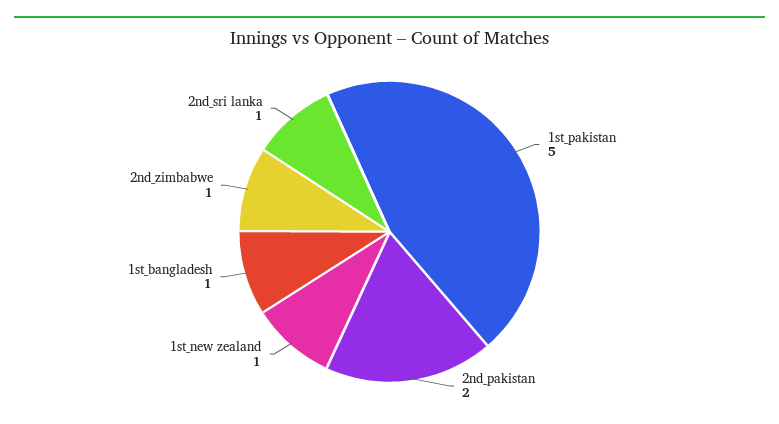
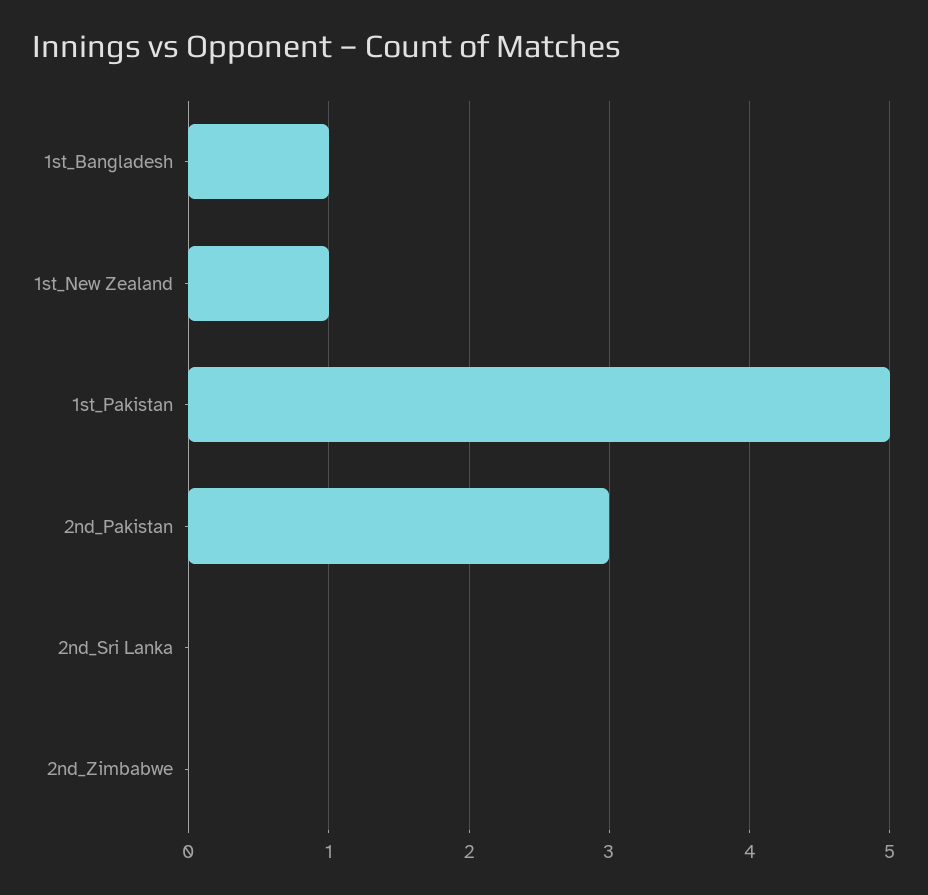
  {
    "1st_pakistan": 5,
-   "2nd_pakistan": 2,
+   "2nd_pakistan": 3,
    "1st_new zealand": 1,
    "1st_bangladesh": 1,
-   "2nd_zimbabwe": 1,
+   "2nd_zimbabwe": 0,
-   "2nd_sri lanka": 1
+   "2nd_sri lanka": 0
  }

